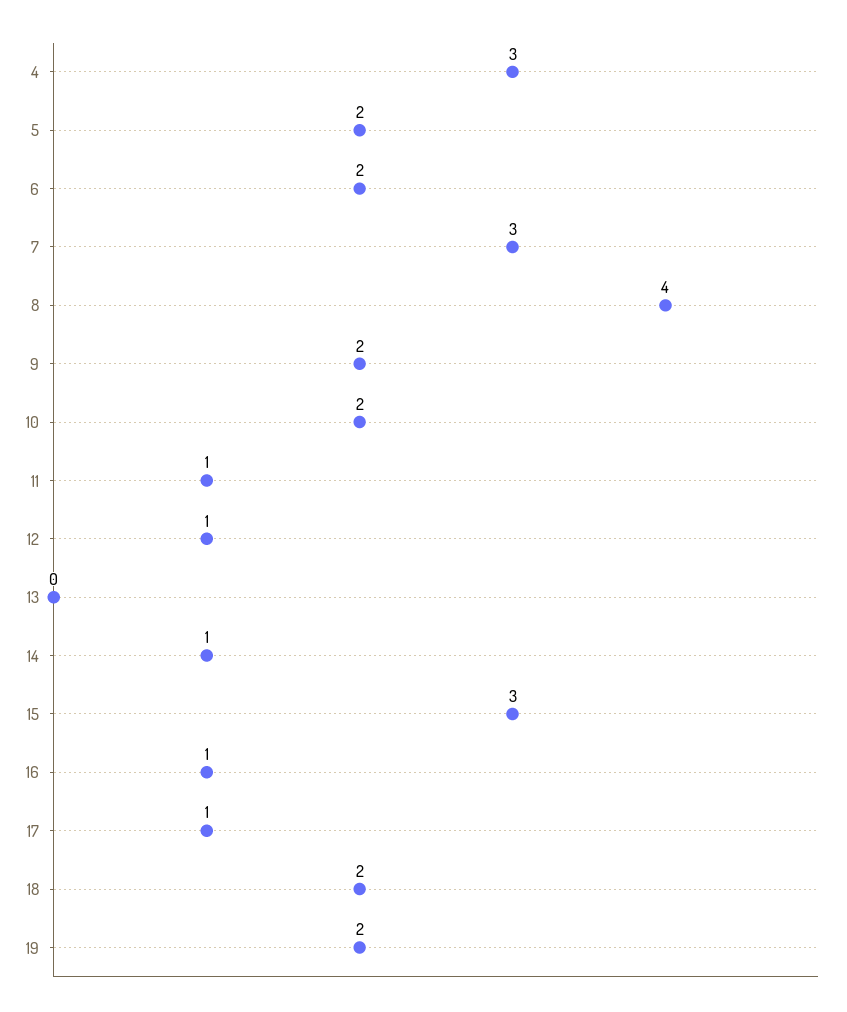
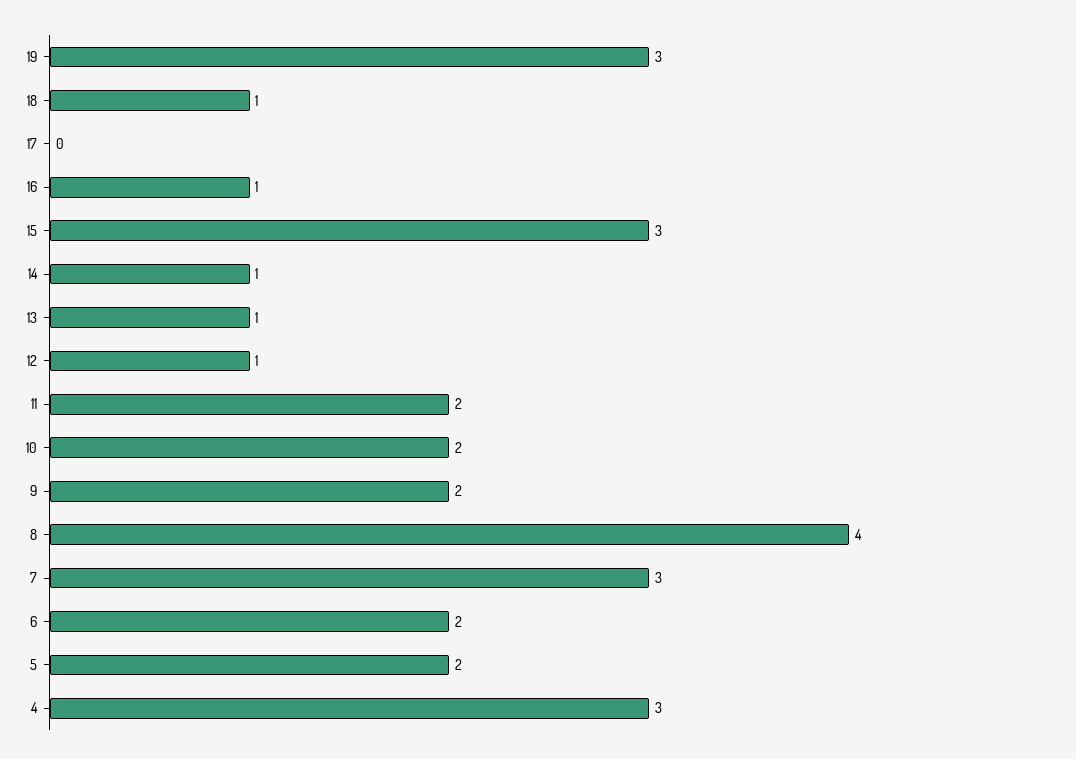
  {
    "4": 3,
    "5": 2,
    "6": 2,
    "7": 3,
    "8": 4,
    "9": 2,
    "10": 2,
-   "11": 1,
+   "11": 2,
    "12": 1,
-   "13": 0,
+   "13": 1,
    "14": 1,
    "15": 3,
    "16": 1,
-   "17": 1,
+   "17": 0,
-   "18": 2,
+   "18": 1,
-   "19": 2
+   "19": 3
  }

